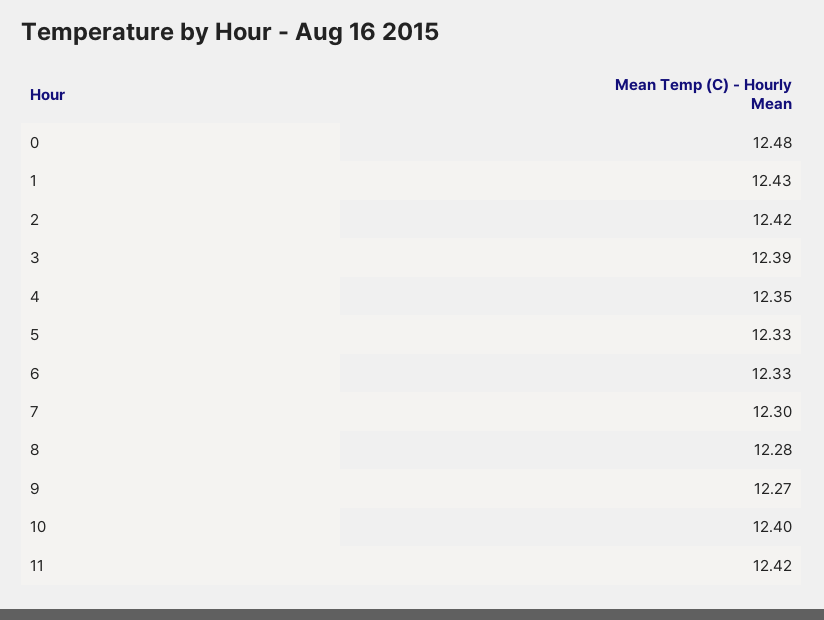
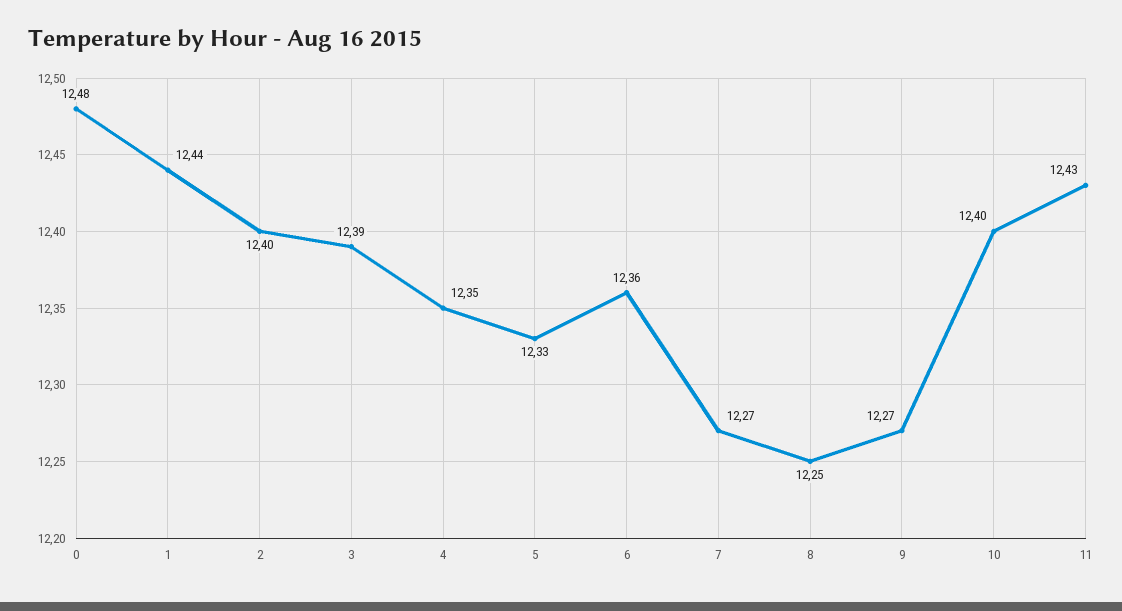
  {
    "0": 12.48,
-   "1": 12.43,
+   "1": 12.44,
-   "2": 12.42,
+   "2": 12.4,
    "3": 12.39,
    "4": 12.35,
    "5": 12.33,
-   "6": 12.33,
+   "6": 12.36,
-   "7": 12.3,
+   "7": 12.27,
-   "8": 12.28,
+   "8": 12.25,
    "9": 12.27,
    "10": 12.4,
-   "11": 12.42
+   "11": 12.43
  }

